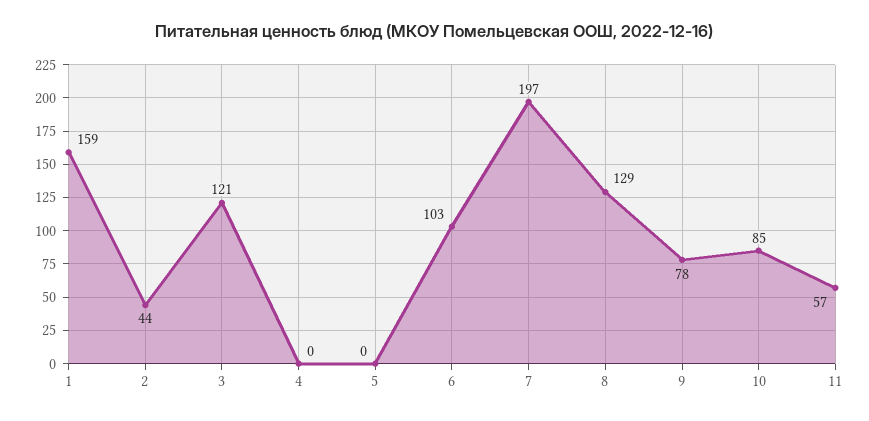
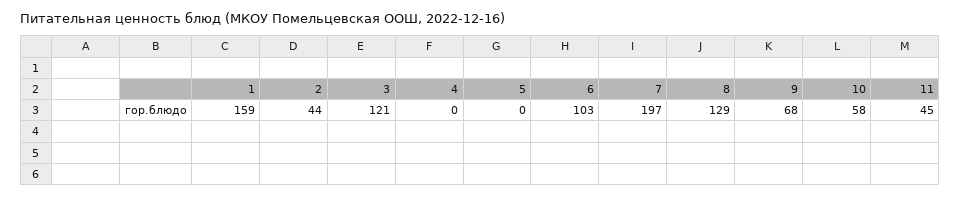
  {
    "1": 159,
    "2": 44,
    "3": 121,
    "4": 0,
    "5": 0,
    "6": 103,
    "7": 197,
    "8": 129,
-   "9": 78,
+   "9": 68,
-   "10": 85,
+   "10": 58,
-   "11": 57
+   "11": 45
  }

